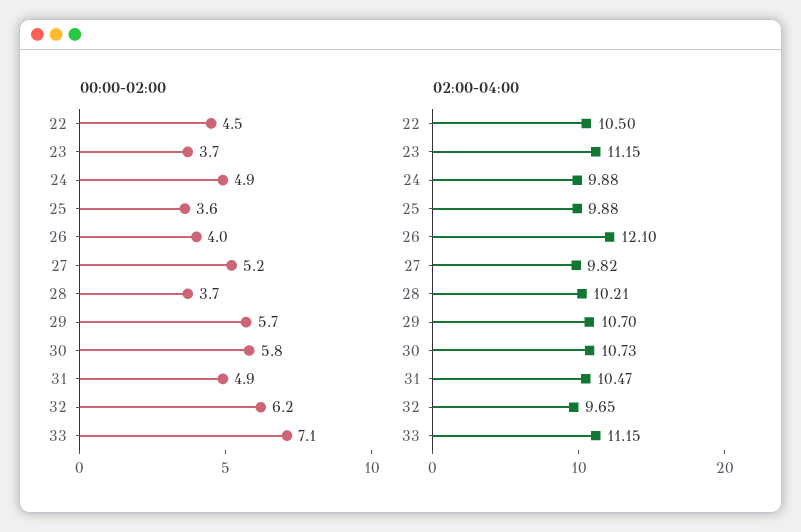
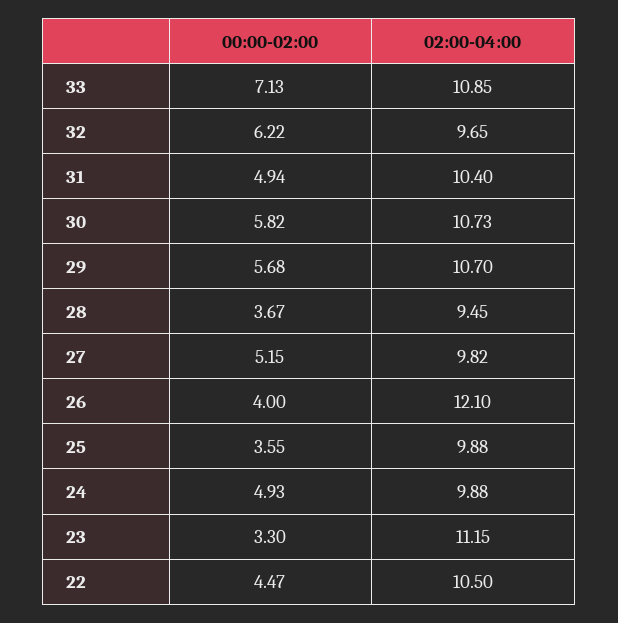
  {
    "00:00-02:00": {
      "22": 4.47,
-     "23": 3.7,
+     "23": 3.3,
      "24": 4.93,
      "25": 3.55,
      "26": 4,
      "27": 5.15,
      "28": 3.67,
      "29": 5.68,
      "30": 5.82,
      "31": 4.94,
      "32": 6.22,
      "33": 7.13
    },
    "02:00-04:00": {
      "22": 10.5,
      "23": 11.15,
      "24": 9.88,
      "25": 9.88,
      "26": 12.1,
      "27": 9.82,
-     "28": 10.21,
+     "28": 9.45,
      "29": 10.7,
      "30": 10.73,
-     "31": 10.47,
+     "31": 10.4,
      "32": 9.65,
-     "33": 11.15
+     "33": 10.85
    }
  }

